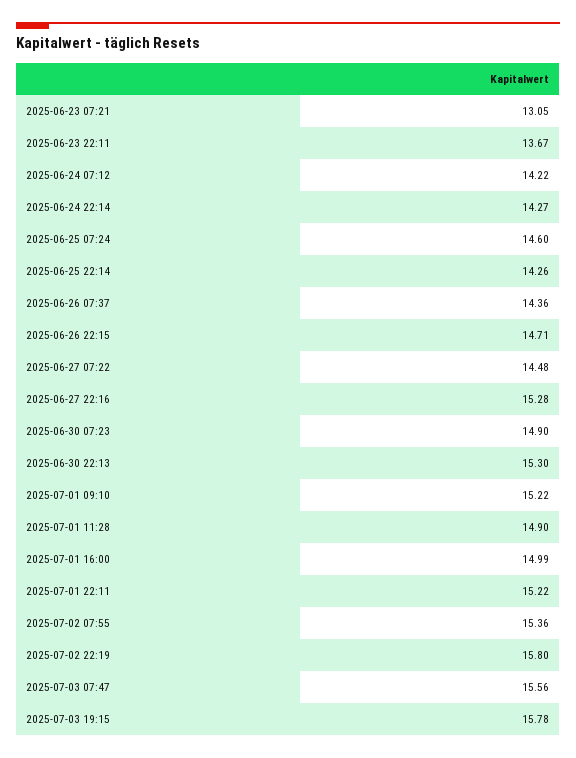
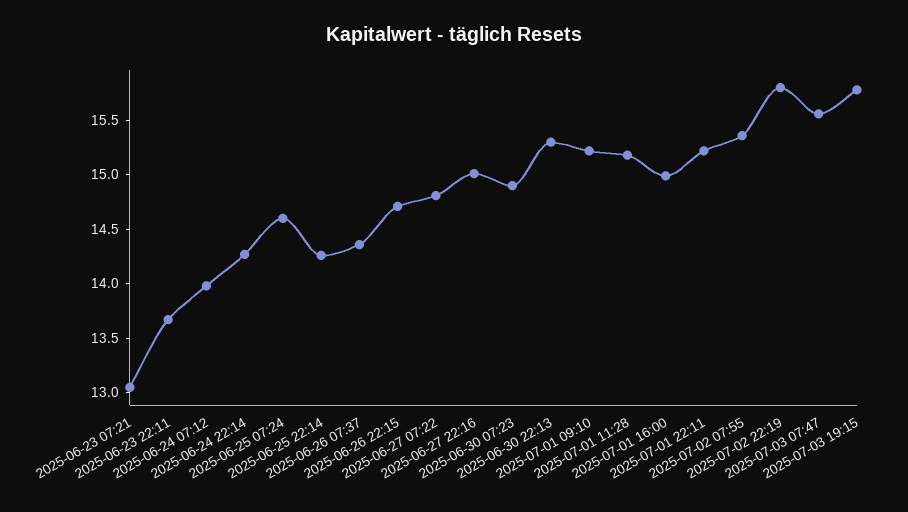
  {
    "2025-06-23 07:21": 13.05,
    "2025-06-23 22:11": 13.67,
-   "2025-06-24 07:12": 14.22,
+   "2025-06-24 07:12": 14,
    "2025-06-24 22:14": 14.27,
    "2025-06-25 07:24": 14.6,
    "2025-06-25 22:14": 14.26,
    "2025-06-26 07:37": 14.36,
    "2025-06-26 22:15": 14.71,
-   "2025-06-27 07:22": 14.48,
+   "2025-06-27 07:22": 14.8,
-   "2025-06-27 22:16": 15.28,
+   "2025-06-27 22:16": 15,
    "2025-06-30 07:23": 14.9,
    "2025-06-30 22:13": 15.3,
    "2025-07-01 09:10": 15.22,
-   "2025-07-01 11:28": 14.9,
+   "2025-07-01 11:28": 15.2,
    "2025-07-01 16:00": 14.99,
    "2025-07-01 22:11": 15.22,
    "2025-07-02 07:55": 15.36,
    "2025-07-02 22:19": 15.8,
    "2025-07-03 07:47": 15.56,
    "2025-07-03 19:15": 15.78
  }

